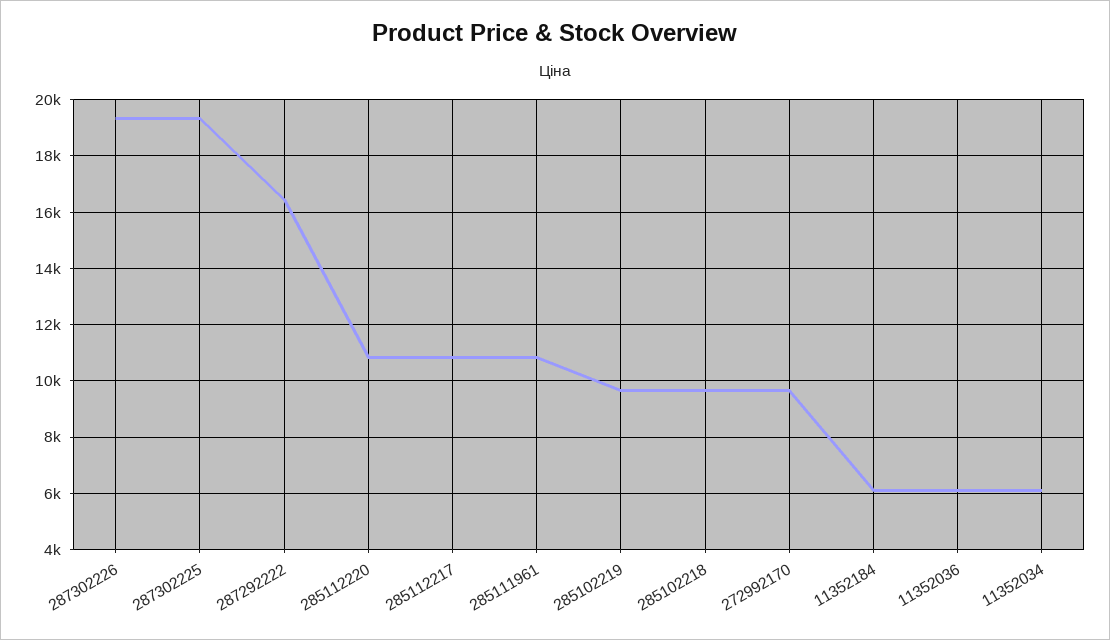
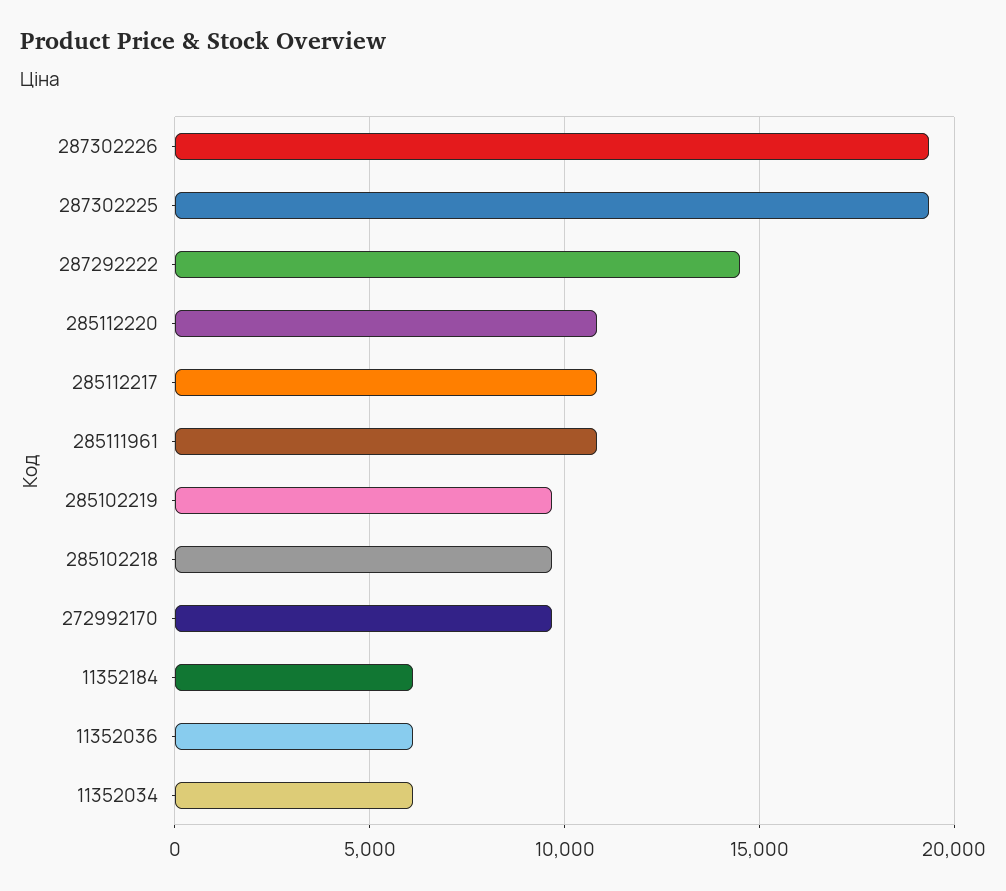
  {
    "287302226": 19250,
    "287302225": 19250,
-   "287292222": 16500,
+   "287292222": 14500,
    "285112220": 10750,
    "285112217": 10750,
    "285111961": 10750,
    "285102219": 9750,
    "285102218": 9750,
    "272992170": 9750,
    "11352184": 6000,
    "11352036": 6000,
    "11352034": 6000
  }

